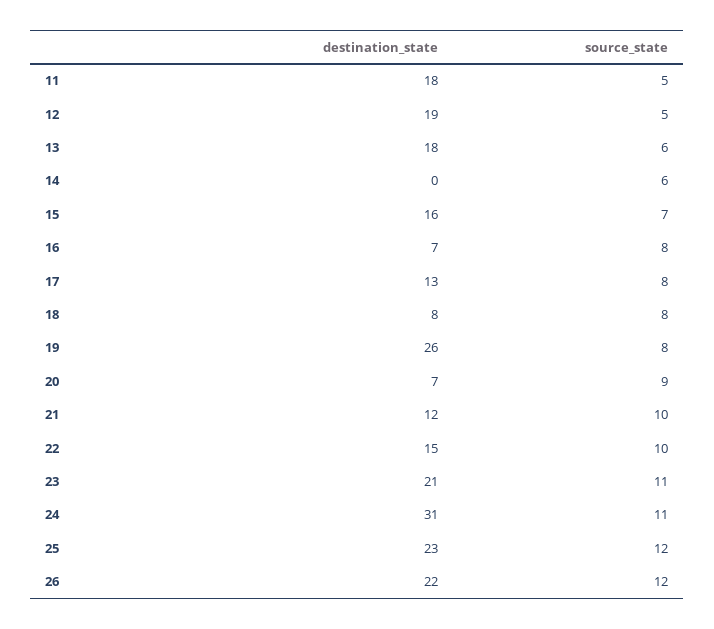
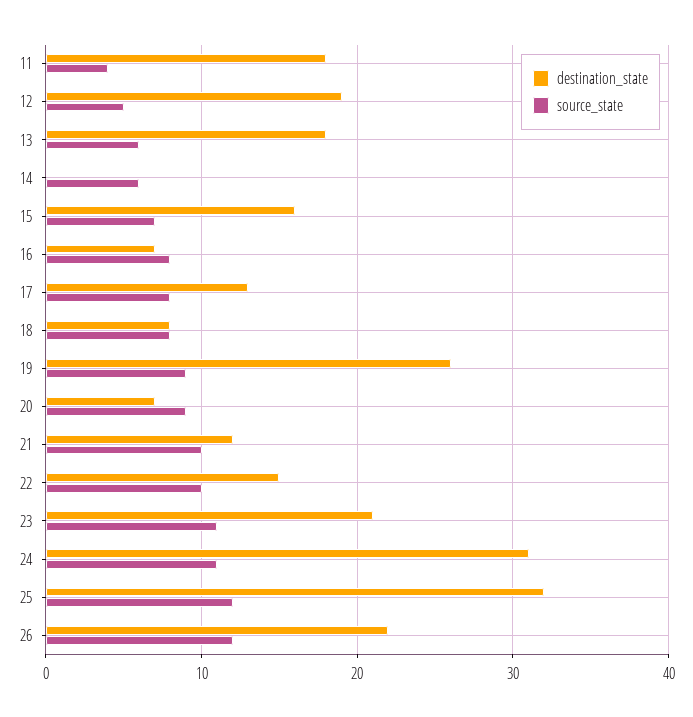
  {
    "destination_state": {
      "11": 18,
      "12": 19,
      "13": 18,
      "14": 0,
      "15": 16,
      "16": 7,
      "17": 13,
      "18": 8,
      "19": 26,
      "20": 7,
      "21": 12,
      "22": 15,
      "23": 21,
      "24": 31,
-     "25": 23,
+     "25": 32,
      "26": 22
    },
    "source_state": {
-     "11": 5,
+     "11": 4,
      "12": 5,
      "13": 6,
      "14": 6,
      "15": 7,
      "16": 8,
      "17": 8,
      "18": 8,
-     "19": 8,
+     "19": 9,
      "20": 9,
      "21": 10,
      "22": 10,
      "23": 11,
      "24": 11,
      "25": 12,
      "26": 12
    }
  }

